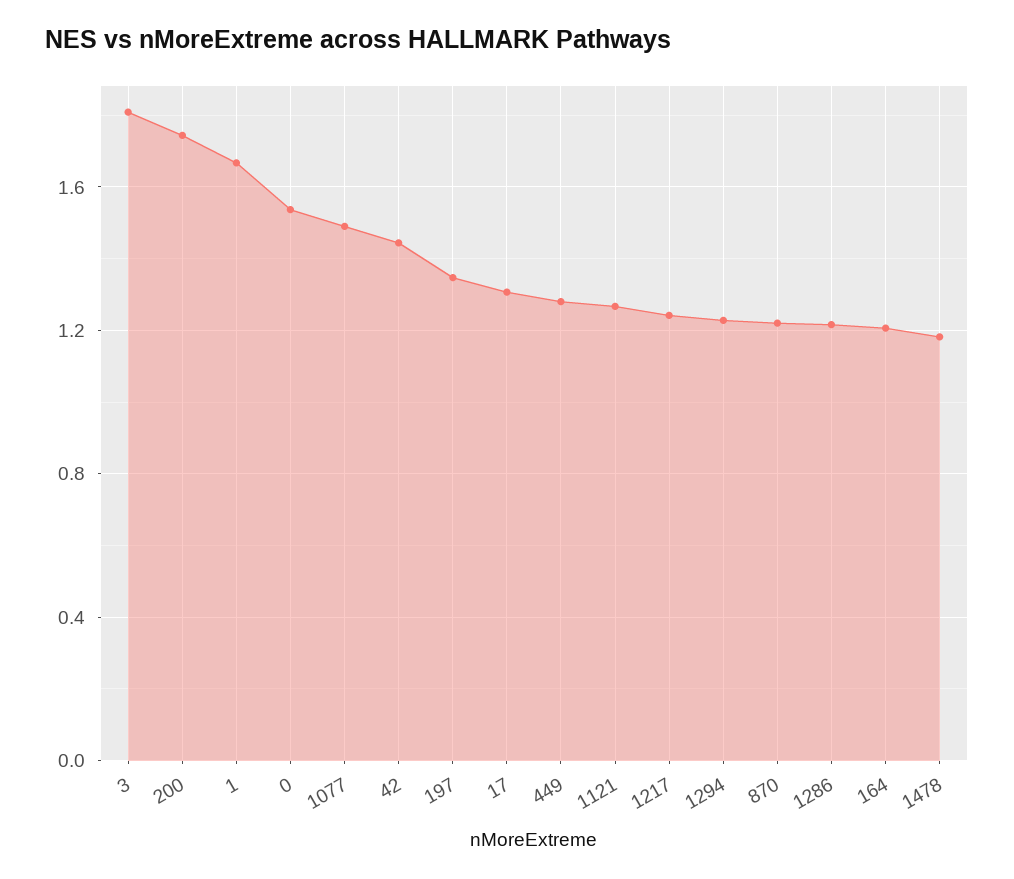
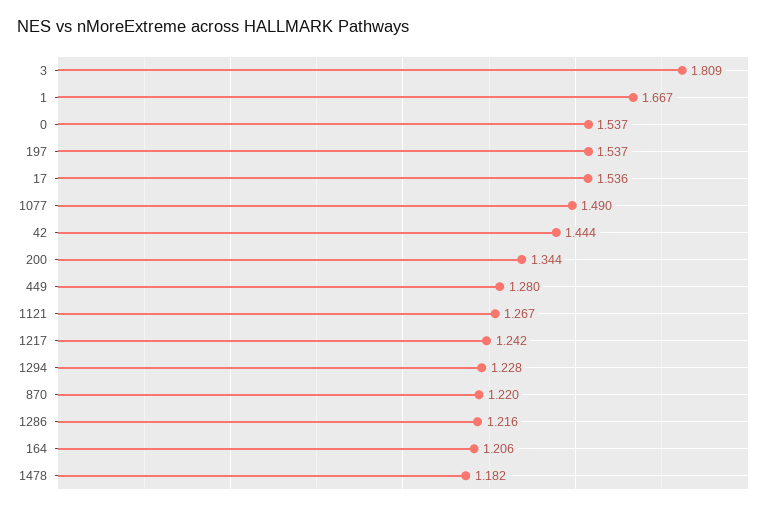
  {
    "3": 1.809,
-   "200": 1.75,
+   "200": 1.344,
    "1": 1.667,
    "0": 1.537,
    "1077": 1.49,
    "42": 1.444,
-   "197": 1.35,
+   "197": 1.537,
-   "17": 1.3,
+   "17": 1.536,
    "449": 1.28,
    "1121": 1.267,
    "1217": 1.242,
    "1294": 1.228,
    "870": 1.22,
    "1286": 1.216,
    "164": 1.206,
    "1478": 1.182
  }

